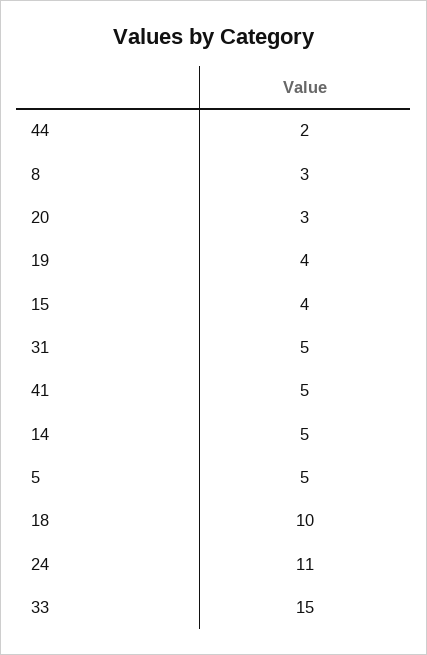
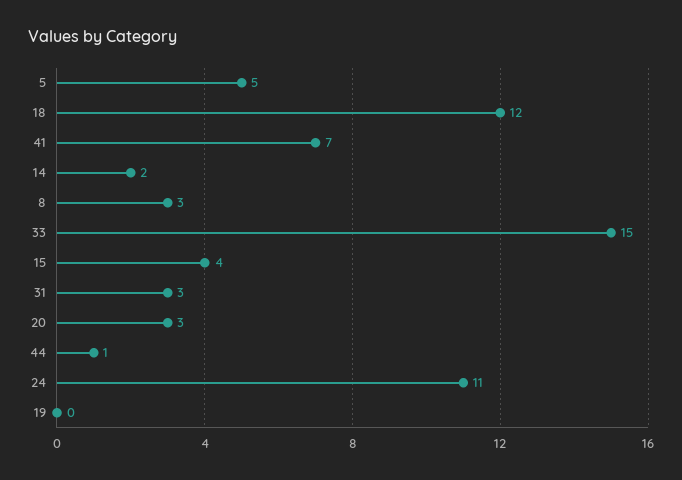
  {
-   "44": 2,
+   "44": 1,
    "8": 3,
    "20": 3,
-   "19": 4,
+   "19": 0,
    "15": 4,
-   "31": 5,
+   "31": 3,
-   "41": 5,
+   "41": 7,
-   "14": 5,
+   "14": 2,
    "5": 5,
-   "18": 10,
+   "18": 12,
    "24": 11,
    "33": 15
  }

